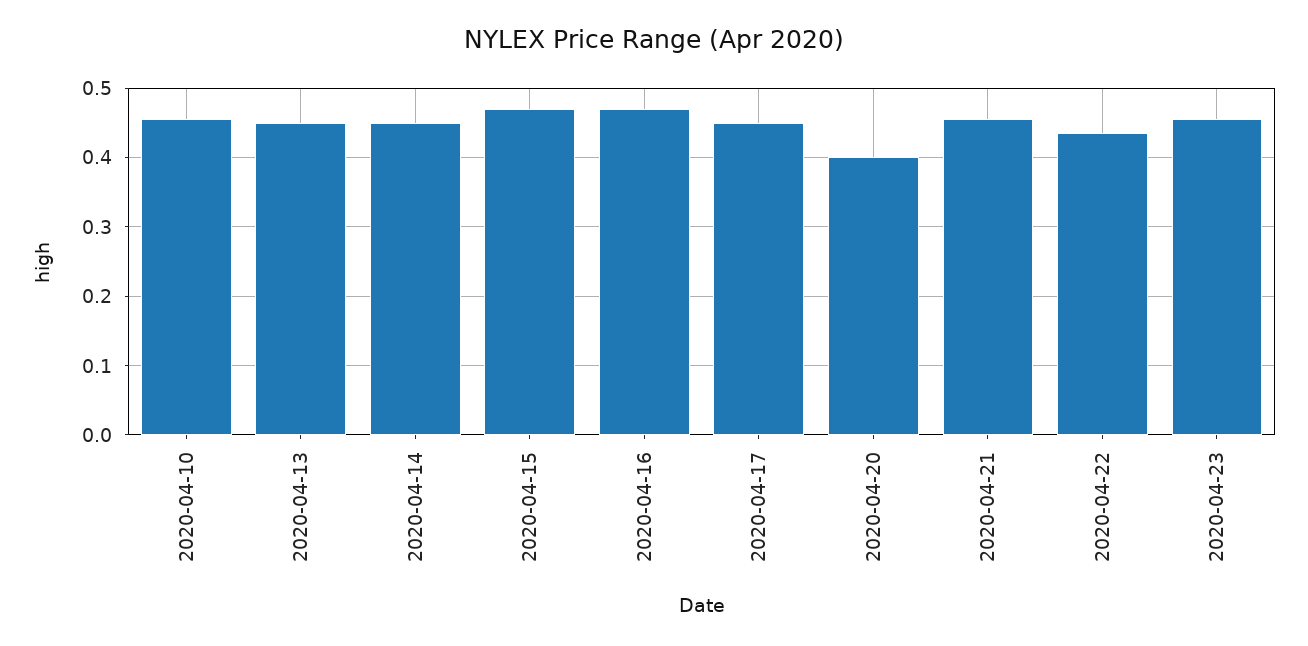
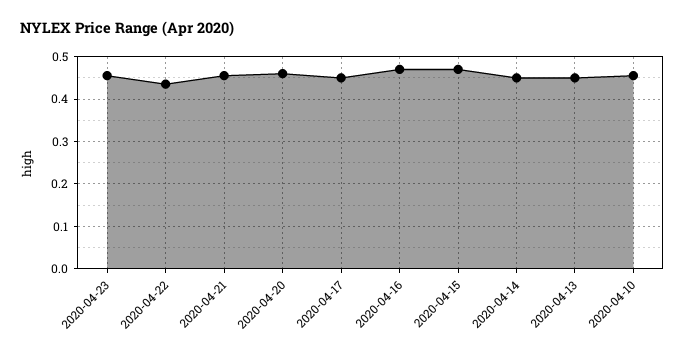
  {
    "2020-04-10": 0.46,
    "2020-04-13": 0.45,
    "2020-04-14": 0.45,
    "2020-04-15": 0.47,
    "2020-04-16": 0.47,
    "2020-04-17": 0.45,
-   "2020-04-20": 0.4,
+   "2020-04-20": 0.46,
    "2020-04-21": 0.46,
    "2020-04-22": 0.44,
    "2020-04-23": 0.46
  }

